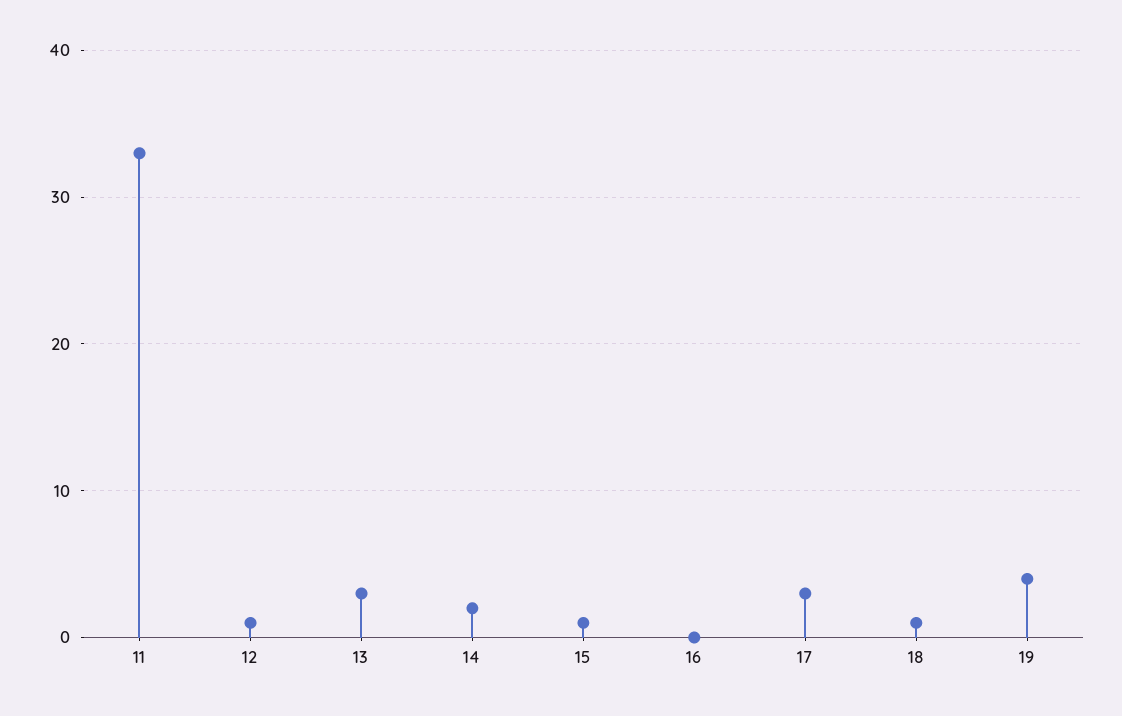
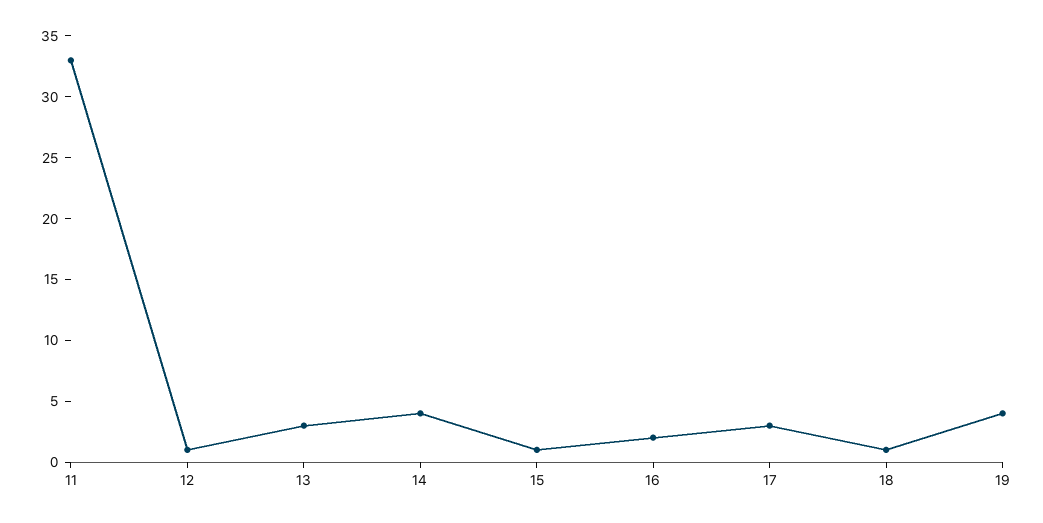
  {
    "11": 33,
    "12": 1,
    "13": 3,
-   "14": 2,
+   "14": 4,
    "15": 1,
-   "16": 0,
+   "16": 2,
    "17": 3,
    "18": 1,
    "19": 4
  }

